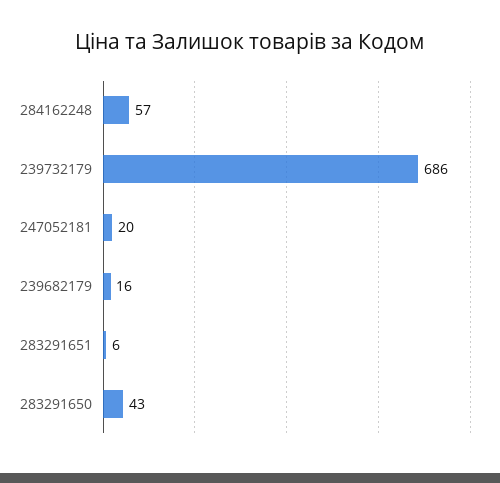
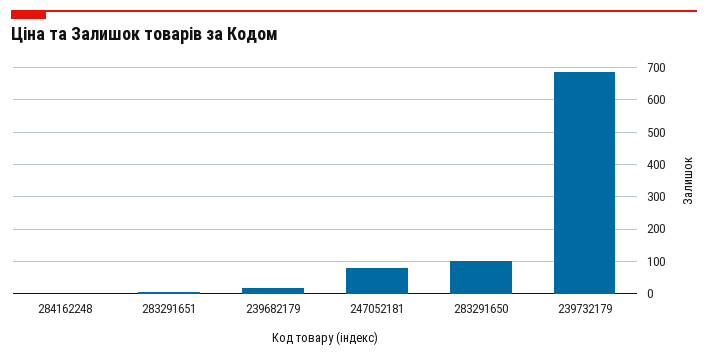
  {
-   "284162248": 57,
+   "284162248": 0,
    "239732179": 686,
-   "247052181": 20,
+   "247052181": 80,
    "239682179": 16,
    "283291651": 6,
-   "283291650": 43
+   "283291650": 100
  }

